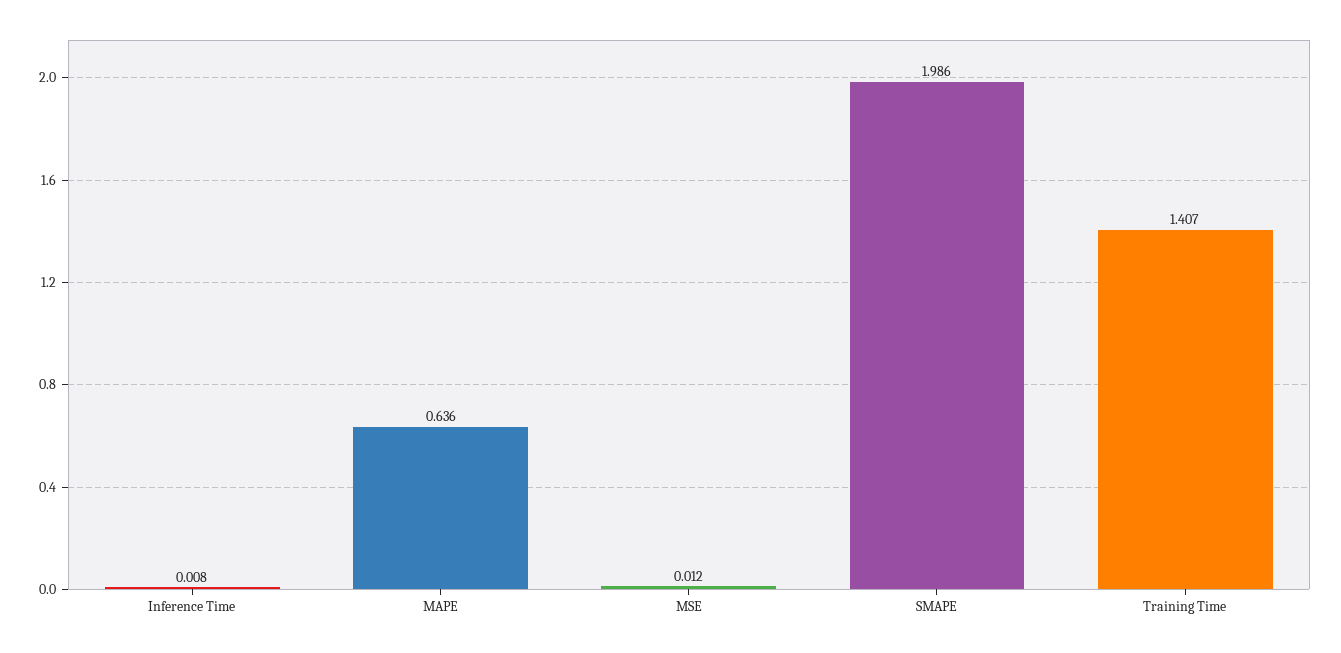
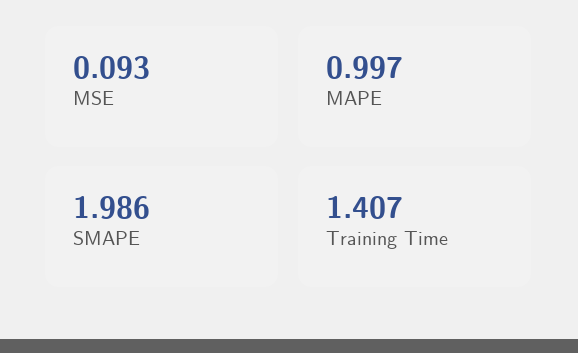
  {
-   "Inference Time": 0.008,
-   "MAPE": 0.636,
+   "MAPE": 0.997,
-   "MSE": 0.012,
+   "MSE": 0.093,
    "SMAPE": 1.986,
    "Training Time": 1.407
  }

